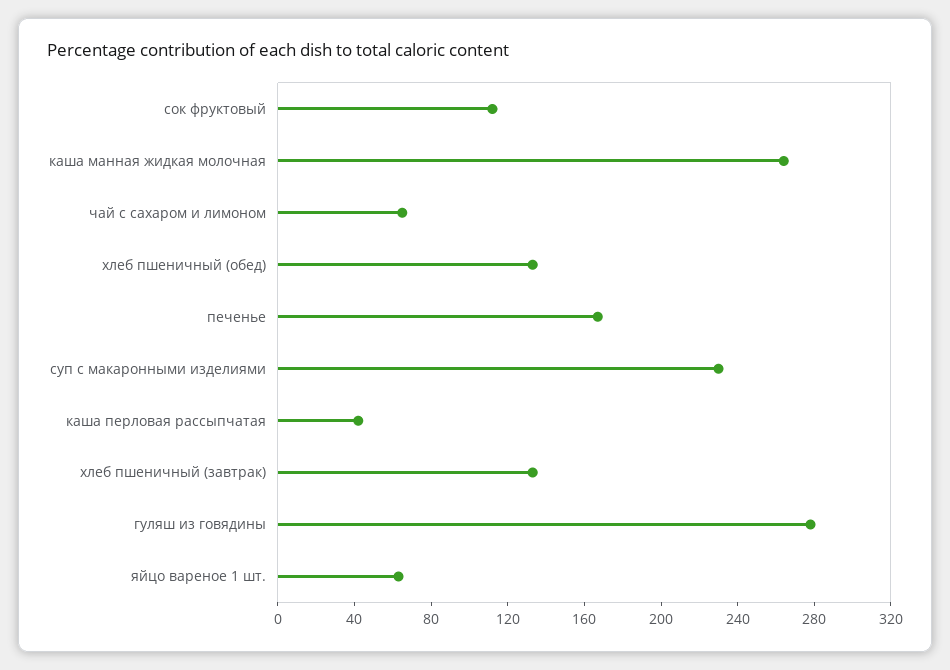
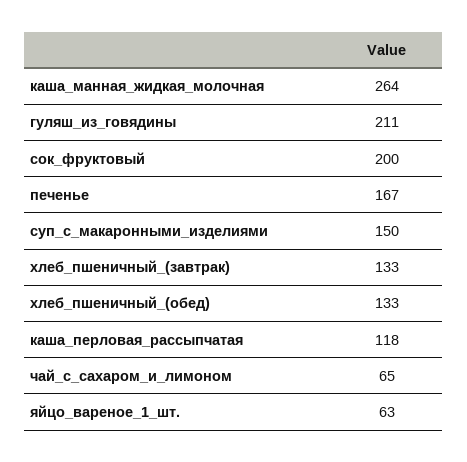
  {
-   "сок фруктовый": 110,
+   "сок фруктовый": 200,
    "каша манная жидкая молочная": 264,
    "чай с сахаром и лимоном": 65,
    "хлеб пшеничный (обед)": 133,
    "печенье": 167,
-   "суп с макаронными изделиями": 230,
+   "суп с макаронными изделиями": 150,
-   "каша перловая рассыпчатая": 40,
+   "каша перловая рассыпчатая": 118,
    "хлеб пшеничный (завтрак)": 133,
-   "гуляш из говядины": 280,
+   "гуляш из говядины": 211,
    "яйцо вареное 1 шт.": 63
  }

